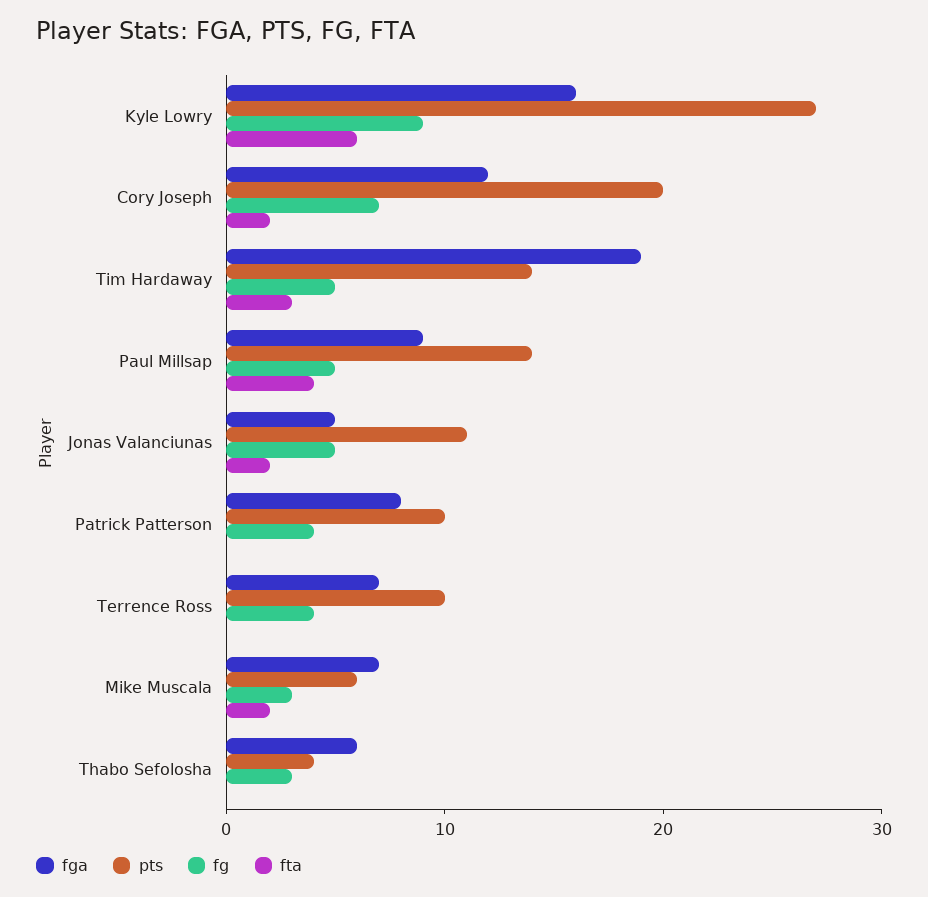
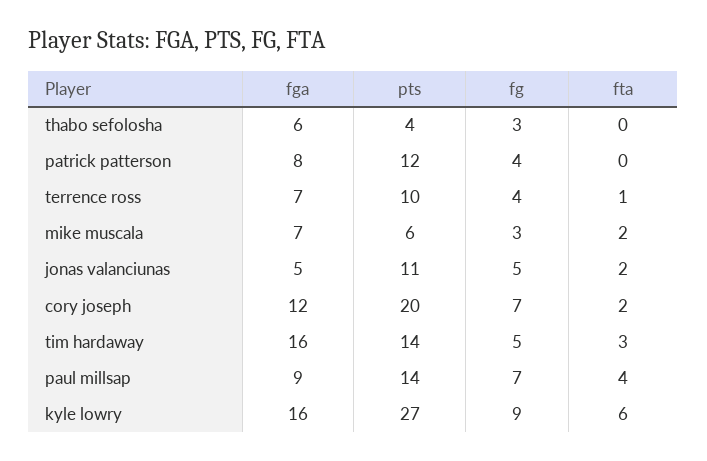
  {
    "fga": {
      "Kyle Lowry": 16,
      "Cory Joseph": 12,
-     "Tim Hardaway": 19,
+     "Tim Hardaway": 16,
      "Paul Millsap": 9,
      "Jonas Valanciunas": 5,
      "Patrick Patterson": 8,
      "Terrence Ross": 7,
      "Mike Muscala": 7,
      "Thabo Sefolosha": 6
    },
    "pts": {
      "Kyle Lowry": 27,
      "Cory Joseph": 20,
      "Tim Hardaway": 14,
      "Paul Millsap": 14,
      "Jonas Valanciunas": 11,
-     "Patrick Patterson": 10,
+     "Patrick Patterson": 12,
      "Terrence Ross": 10,
      "Mike Muscala": 6,
      "Thabo Sefolosha": 4
    },
    "fg": {
      "Kyle Lowry": 9,
      "Cory Joseph": 7,
      "Tim Hardaway": 5,
-     "Paul Millsap": 5,
+     "Paul Millsap": 7,
      "Jonas Valanciunas": 5,
      "Patrick Patterson": 4,
      "Terrence Ross": 4,
      "Mike Muscala": 3,
      "Thabo Sefolosha": 3
    },
    "fta": {
      "Kyle Lowry": 6,
      "Cory Joseph": 2,
      "Tim Hardaway": 3,
      "Paul Millsap": 4,
      "Jonas Valanciunas": 2,
      "Patrick Patterson": 0,
-     "Terrence Ross": 0,
+     "Terrence Ross": 1,
      "Mike Muscala": 2,
      "Thabo Sefolosha": 0
    }
  }

